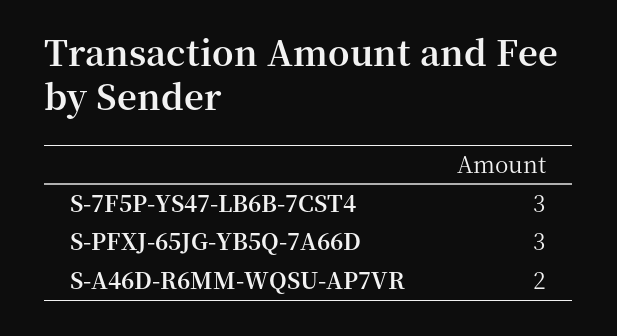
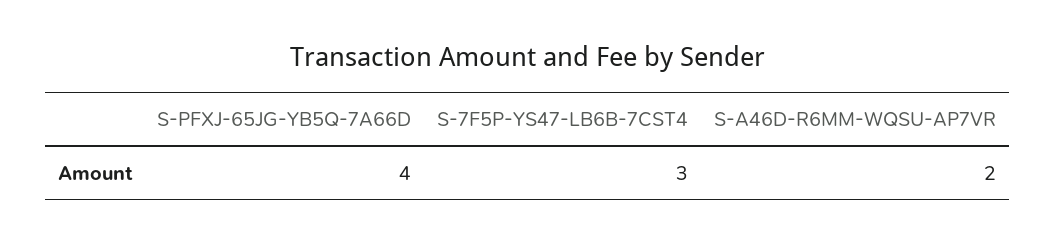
  {
    "S-7F5P-YS47-LB6B-7CST4": 3,
-   "S-PFXJ-65JG-YB5Q-7A66D": 3,
+   "S-PFXJ-65JG-YB5Q-7A66D": 4,
    "S-A46D-R6MM-WQSU-AP7VR": 2
  }

